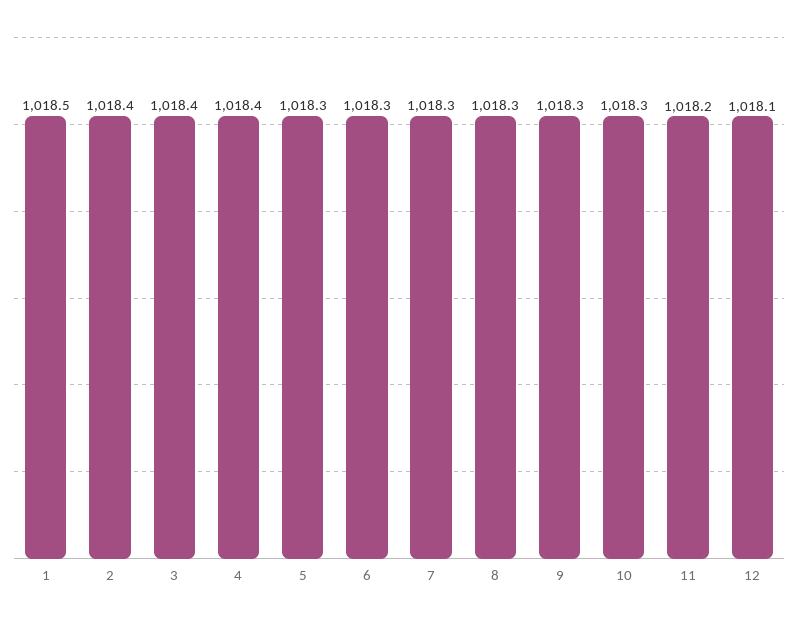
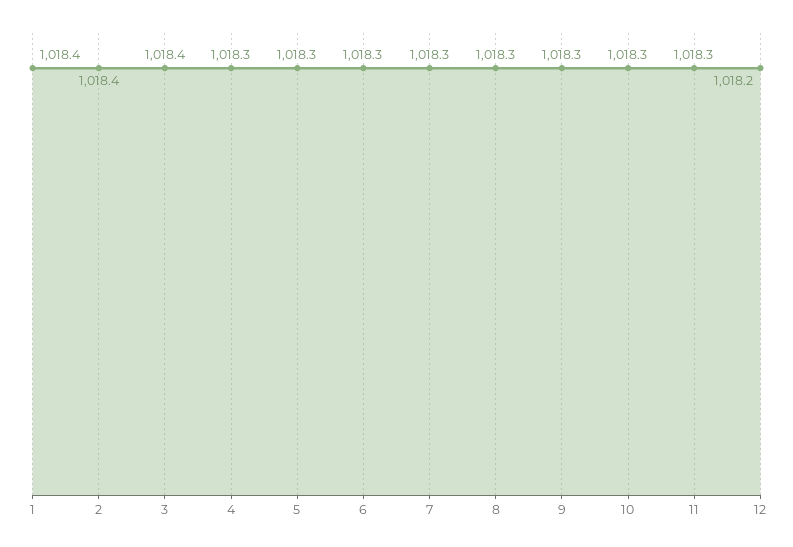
  {
-   "1": 1018.5,
+   "1": 1018.4,
    "2": 1018.4,
    "3": 1018.4,
-   "4": 1018.4,
+   "4": 1018.3,
    "5": 1018.3,
    "6": 1018.3,
    "7": 1018.3,
    "8": 1018.3,
    "9": 1018.3,
    "10": 1018.3,
-   "11": 1018.2,
+   "11": 1018.3,
-   "12": 1018.1
+   "12": 1018.2
  }

